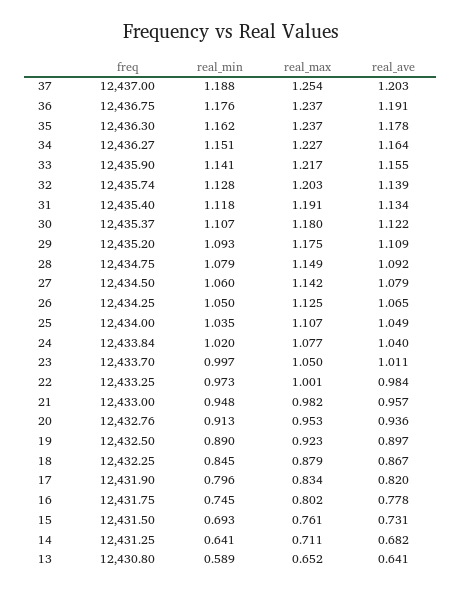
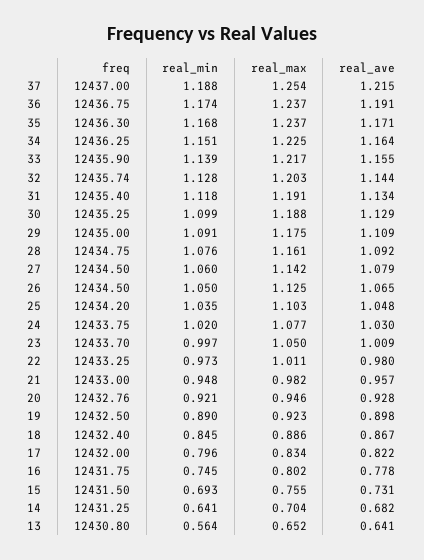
  {
    "freq": {
      "37": 12437,
      "36": 12436.75,
      "35": 12436.3,
-     "34": 12436.27,
+     "34": 12436.25,
      "33": 12435.9,
      "32": 12435.74,
      "31": 12435.4,
-     "30": 12435.37,
+     "30": 12435.25,
-     "29": 12435.2,
+     "29": 12435,
      "28": 12434.75,
      "27": 12434.5,
-     "26": 12434.25,
+     "26": 12434.5,
-     "25": 12434,
+     "25": 12434.2,
-     "24": 12433.84,
+     "24": 12433.75,
      "23": 12433.7,
      "22": 12433.25,
      "21": 12433,
      "20": 12432.76,
      "19": 12432.5,
-     "18": 12432.25,
+     "18": 12432.4,
-     "17": 12431.9,
+     "17": 12432,
      "16": 12431.75,
      "15": 12431.5,
      "14": 12431.25,
      "13": 12430.8
    },
    "real_min": {
      "37": 1.188,
-     "36": 1.176,
+     "36": 1.174,
-     "35": 1.162,
+     "35": 1.168,
      "34": 1.151,
-     "33": 1.141,
+     "33": 1.139,
      "32": 1.128,
      "31": 1.118,
-     "30": 1.107,
+     "30": 1.099,
-     "29": 1.093,
+     "29": 1.091,
-     "28": 1.079,
+     "28": 1.076,
      "27": 1.06,
      "26": 1.05,
      "25": 1.035,
      "24": 1.02,
      "23": 0.997,
      "22": 0.973,
      "21": 0.948,
-     "20": 0.913,
+     "20": 0.921,
      "19": 0.89,
      "18": 0.845,
      "17": 0.796,
      "16": 0.745,
      "15": 0.693,
      "14": 0.641,
-     "13": 0.589
+     "13": 0.564
    },
    "real_max": {
      "37": 1.254,
      "36": 1.237,
      "35": 1.237,
-     "34": 1.227,
+     "34": 1.225,
      "33": 1.217,
      "32": 1.203,
      "31": 1.191,
-     "30": 1.18,
+     "30": 1.188,
      "29": 1.175,
-     "28": 1.149,
+     "28": 1.161,
      "27": 1.142,
      "26": 1.125,
-     "25": 1.107,
+     "25": 1.103,
      "24": 1.077,
      "23": 1.05,
-     "22": 1.001,
+     "22": 1.011,
      "21": 0.982,
-     "20": 0.953,
+     "20": 0.946,
      "19": 0.923,
-     "18": 0.879,
+     "18": 0.886,
      "17": 0.834,
      "16": 0.802,
-     "15": 0.761,
+     "15": 0.755,
-     "14": 0.711,
+     "14": 0.704,
      "13": 0.652
    },
    "real_ave": {
-     "37": 1.203,
+     "37": 1.215,
      "36": 1.191,
-     "35": 1.178,
+     "35": 1.171,
      "34": 1.164,
      "33": 1.155,
-     "32": 1.139,
+     "32": 1.144,
      "31": 1.134,
-     "30": 1.122,
+     "30": 1.129,
      "29": 1.109,
      "28": 1.092,
      "27": 1.079,
      "26": 1.065,
-     "25": 1.049,
+     "25": 1.048,
-     "24": 1.04,
+     "24": 1.03,
-     "23": 1.011,
+     "23": 1.009,
-     "22": 0.984,
+     "22": 0.98,
      "21": 0.957,
-     "20": 0.936,
+     "20": 0.928,
-     "19": 0.897,
+     "19": 0.898,
      "18": 0.867,
-     "17": 0.82,
+     "17": 0.822,
      "16": 0.778,
      "15": 0.731,
      "14": 0.682,
      "13": 0.641
    }
  }

